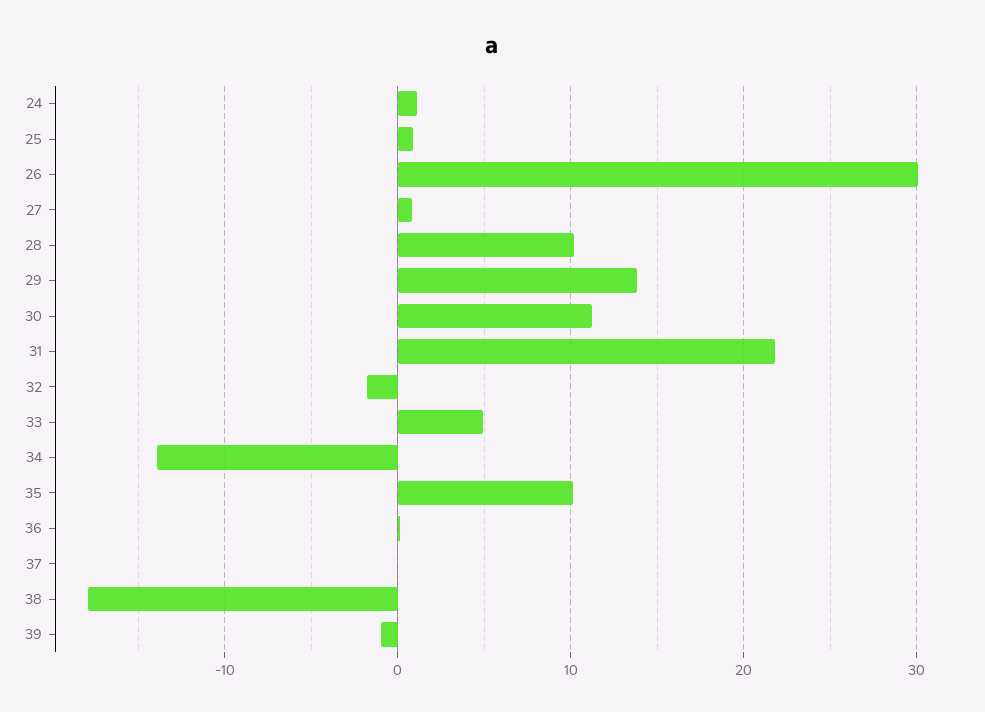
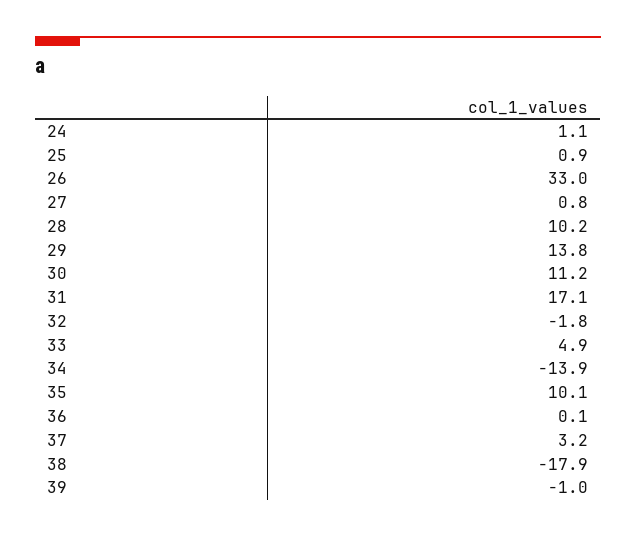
  {
    "24": 1.1,
    "25": 0.9,
-   "26": 30,
+   "26": 33,
    "27": 0.8,
    "28": 10.2,
    "29": 13.8,
    "30": 11.2,
-   "31": 22,
+   "31": 17.1,
    "32": -1.8,
    "33": 4.9,
    "34": -13.9,
    "35": 10.1,
    "36": 0.1,
-   "37": 0,
+   "37": 3.2,
    "38": -17.9,
    "39": -1
  }

